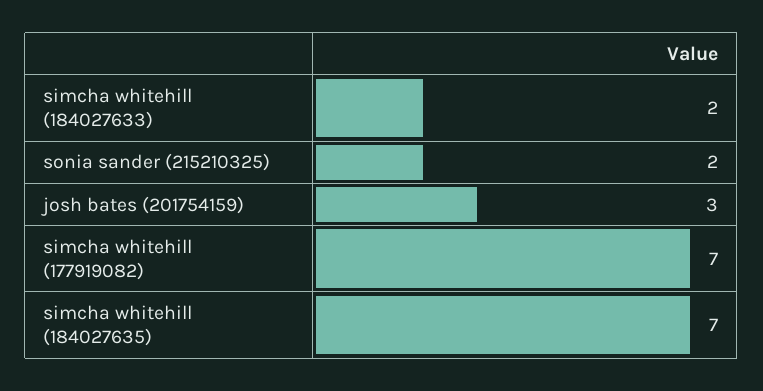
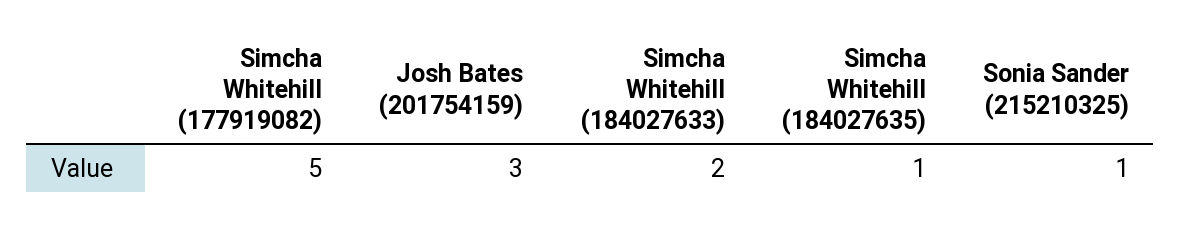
  {
    "simcha whitehill (184027633)": 2,
-   "sonia sander (215210325)": 2,
+   "sonia sander (215210325)": 1,
    "josh bates (201754159)": 3,
-   "simcha whitehill (177919082)": 7,
+   "simcha whitehill (177919082)": 5,
-   "simcha whitehill (184027635)": 7
+   "simcha whitehill (184027635)": 1
  }

